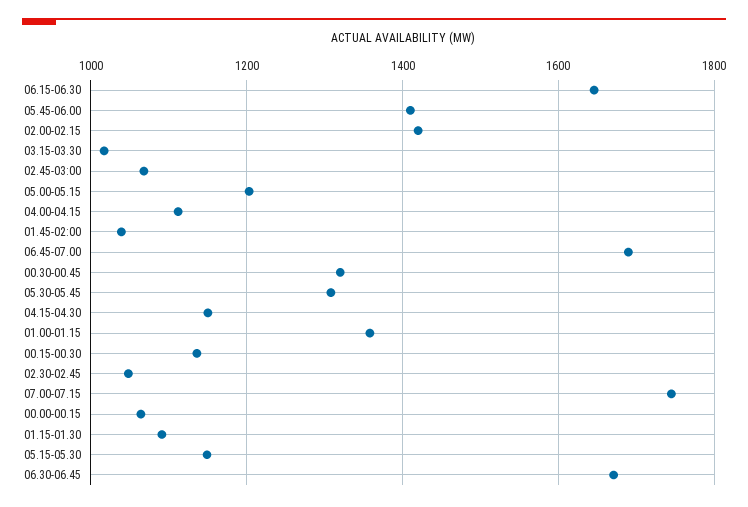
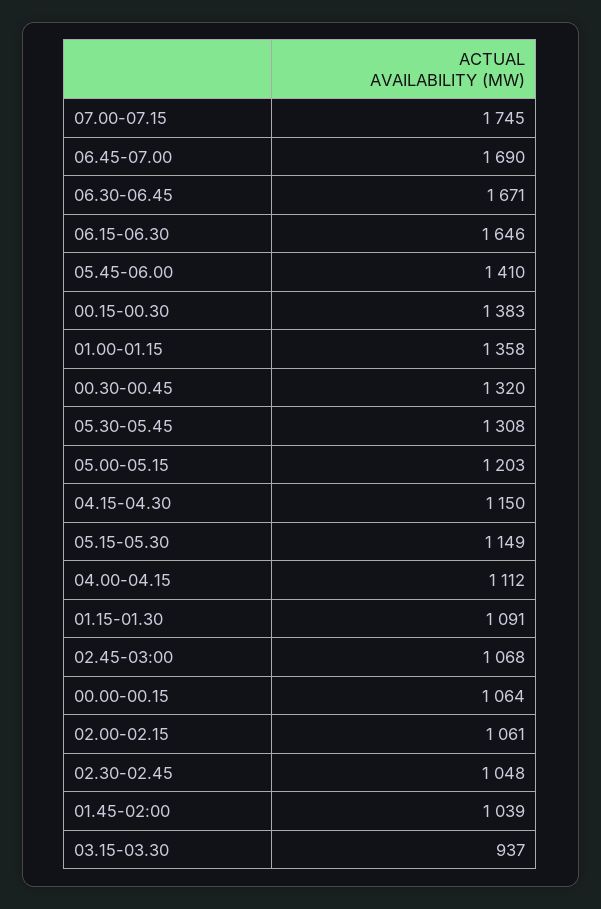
  {
    "06.15-06.30": 1646,
    "05.45-06.00": 1410,
-   "02.00-02.15": 1420,
+   "02.00-02.15": 1061,
-   "03.15-03.30": 1020,
+   "03.15-03.30": 937,
    "02.45-03:00": 1068,
    "05.00-05.15": 1203,
    "04.00-04.15": 1112,
    "01.45-02:00": 1039,
    "06.45-07.00": 1690,
    "00.30-00.45": 1320,
    "05.30-05.45": 1308,
    "04.15-04.30": 1150,
    "01.00-01.15": 1358,
-   "00.15-00.30": 1140,
+   "00.15-00.30": 1383,
    "02.30-02.45": 1048,
    "07.00-07.15": 1745,
    "00.00-00.15": 1064,
    "01.15-01.30": 1091,
    "05.15-05.30": 1149,
    "06.30-06.45": 1671
  }

